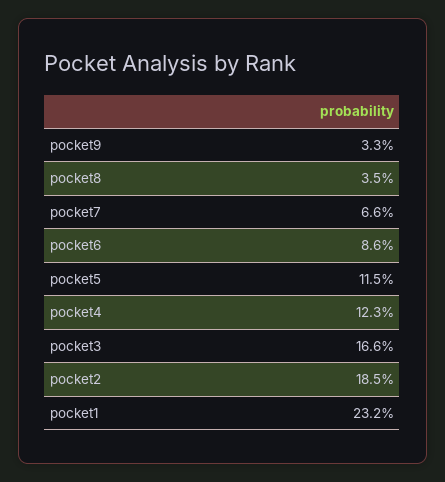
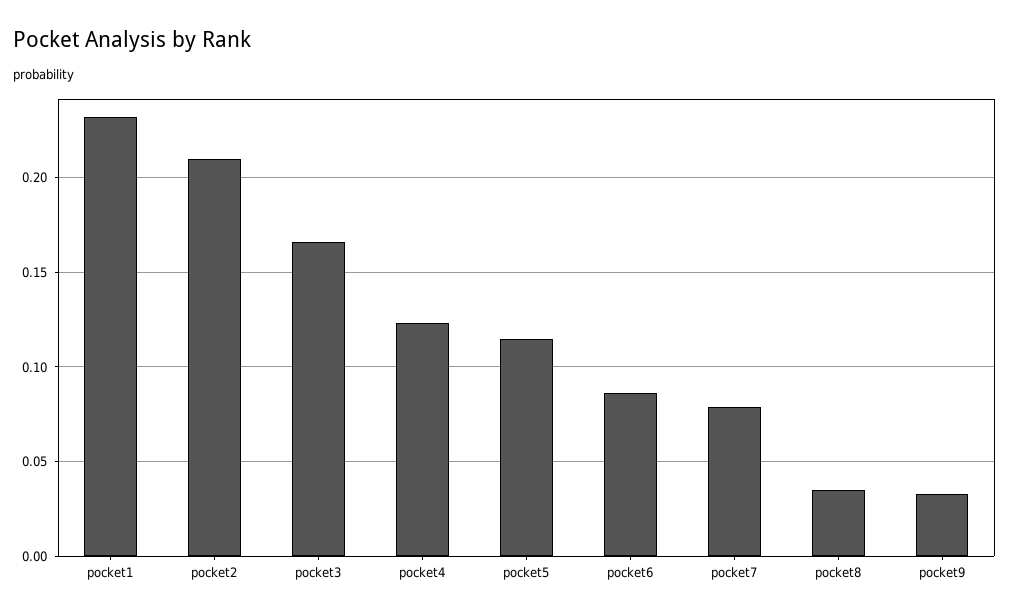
  {
    "pocket9": 0.033,
    "pocket8": 0.035,
-   "pocket7": 0.066,
+   "pocket7": 0.08,
    "pocket6": 0.086,
    "pocket5": 0.115,
    "pocket4": 0.123,
    "pocket3": 0.166,
-   "pocket2": 0.185,
+   "pocket2": 0.21,
    "pocket1": 0.232
  }

